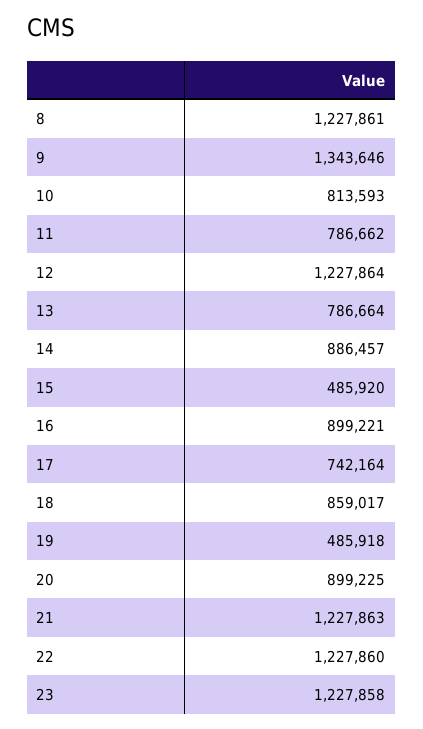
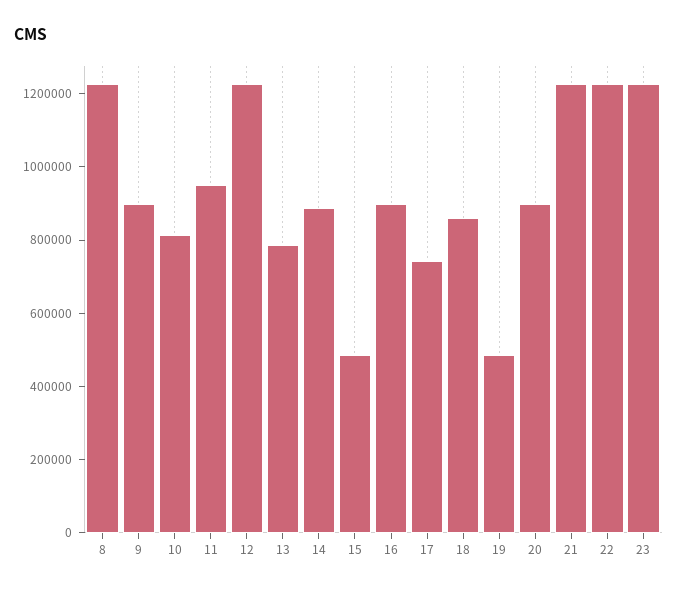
  {
    "8": 1227861,
-   "9": 1343646,
+   "9": 900000,
    "10": 813593,
-   "11": 786662,
+   "11": 950000,
    "12": 1227864,
    "13": 786664,
    "14": 886457,
    "15": 485920,
    "16": 899221,
    "17": 742164,
    "18": 859017,
    "19": 485918,
    "20": 899225,
    "21": 1227863,
    "22": 1227860,
    "23": 1227858
  }

